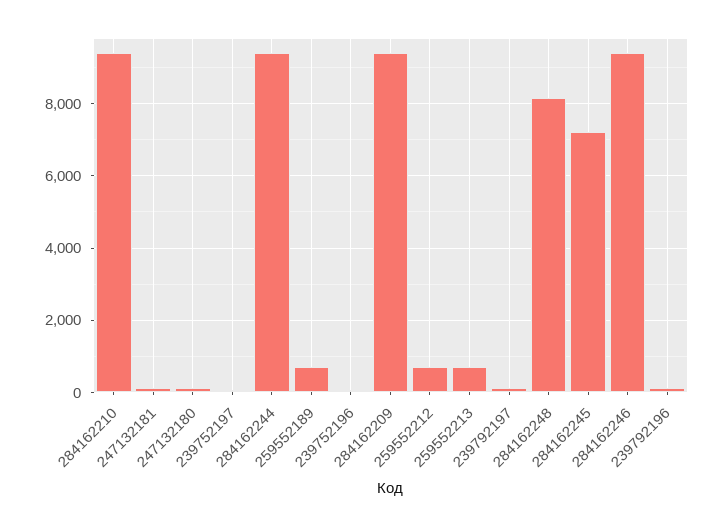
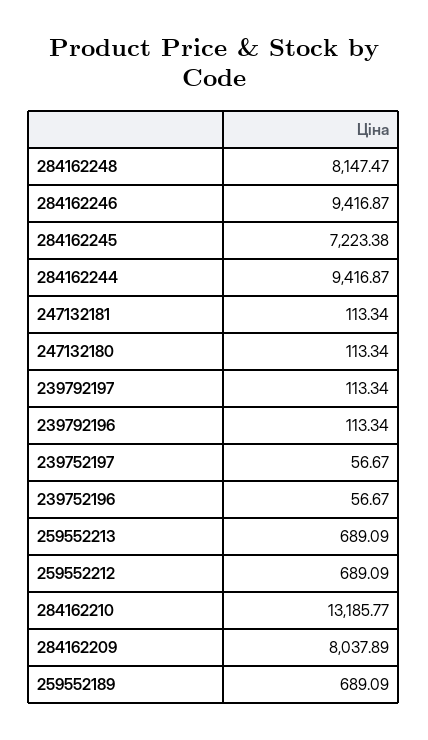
  {
-   "284162210": 9400,
+   "284162210": 13185.77,
    "247132181": 113.34,
    "247132180": 113.34,
    "239752197": 56.67,
    "284162244": 9416.87,
    "259552189": 689.09,
    "239752196": 56.67,
-   "284162209": 9400,
+   "284162209": 8037.89,
    "259552212": 689.09,
    "259552213": 689.09,
    "239792197": 113.34,
    "284162248": 8147.47,
    "284162245": 7223.38,
    "284162246": 9416.87,
    "239792196": 113.34
  }

